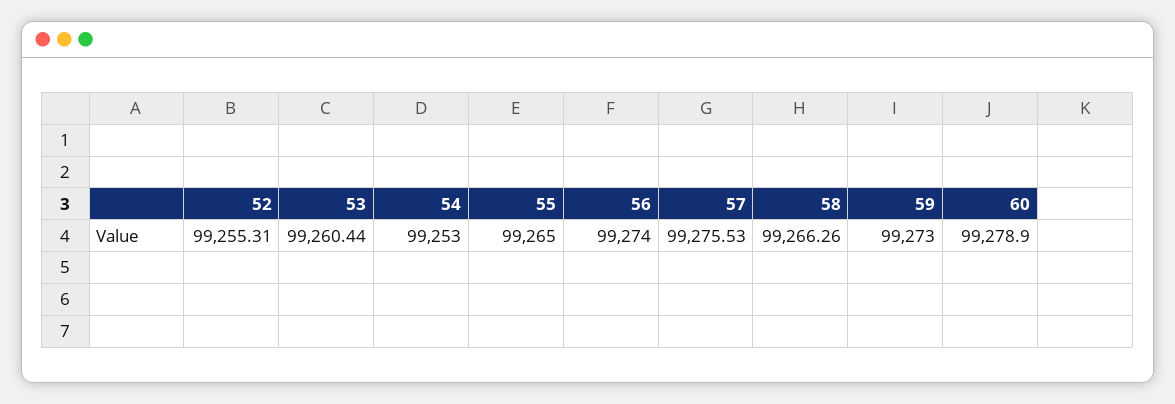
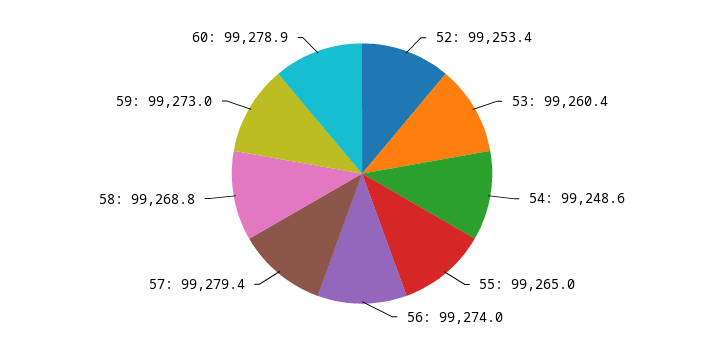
  {
-   "52": 99255.31,
+   "52": 99253.4,
    "53": 99260.44,
-   "54": 99253,
+   "54": 99248.6,
    "55": 99265,
    "56": 99274,
-   "57": 99275.53,
+   "57": 99279.4,
-   "58": 99266.26,
+   "58": 99268.8,
    "59": 99273,
    "60": 99278.9
  }

